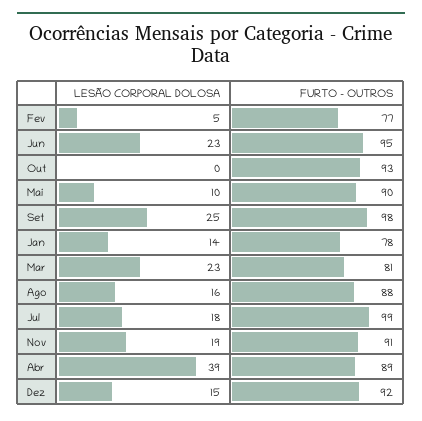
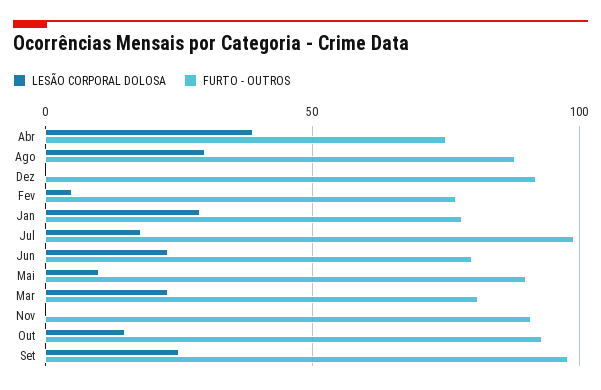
  {
    "LESÃO CORPORAL DOLOSA": {
      "Fev": 5,
      "Jun": 23,
-     "Out": 0,
+     "Out": 15,
      "Mai": 10,
      "Set": 25,
-     "Jan": 14,
+     "Jan": 30,
      "Mar": 23,
-     "Ago": 16,
+     "Ago": 30,
      "Jul": 18,
-     "Nov": 19,
+     "Nov": 0,
      "Abr": 39,
-     "Dez": 15
+     "Dez": 0
    },
    "FURTO - OUTROS": {
      "Fev": 77,
-     "Jun": 95,
+     "Jun": 80,
      "Out": 93,
      "Mai": 90,
      "Set": 98,
      "Jan": 78,
      "Mar": 81,
      "Ago": 88,
      "Jul": 99,
      "Nov": 91,
-     "Abr": 89,
+     "Abr": 75,
      "Dez": 92
    }
  }

